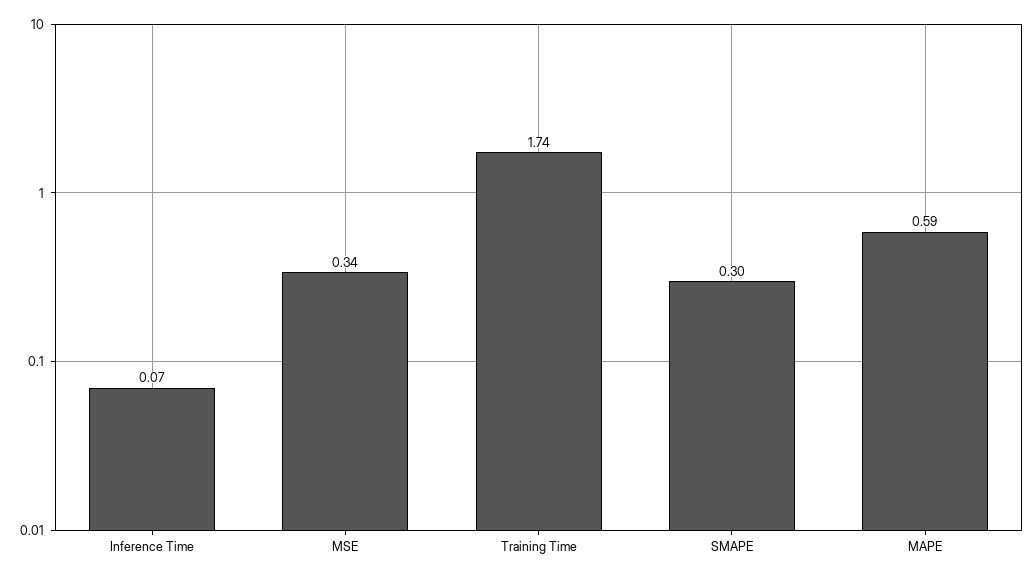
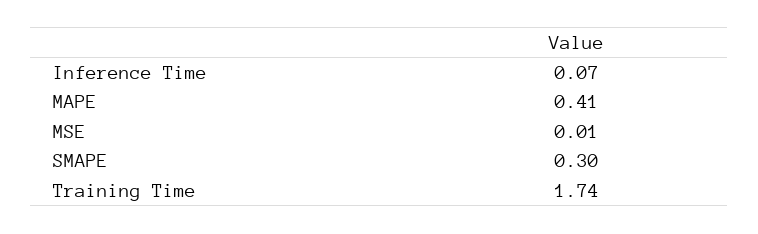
  {
    "Inference Time": 0.07,
-   "MSE": 0.34,
+   "MSE": 0.01,
    "Training Time": 1.74,
    "SMAPE": 0.3,
-   "MAPE": 0.59
+   "MAPE": 0.41
  }

